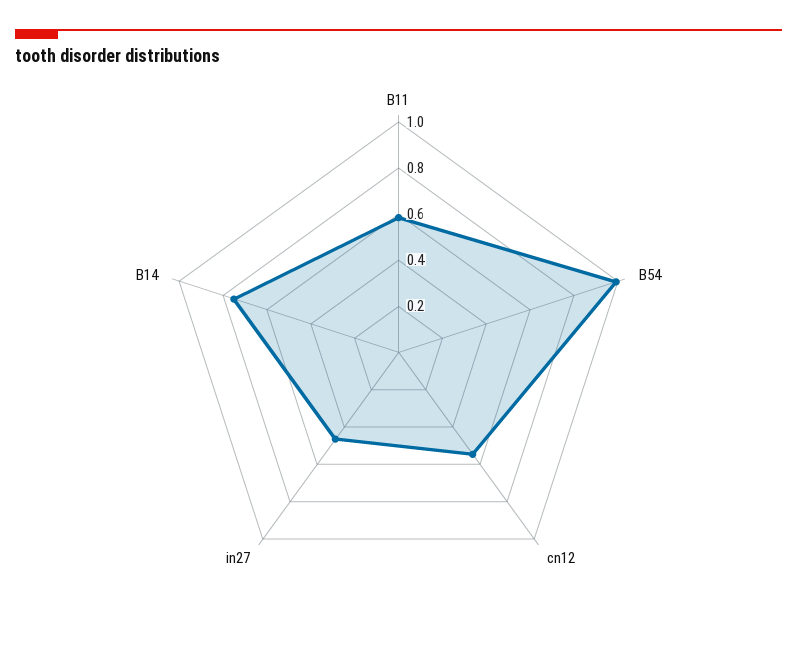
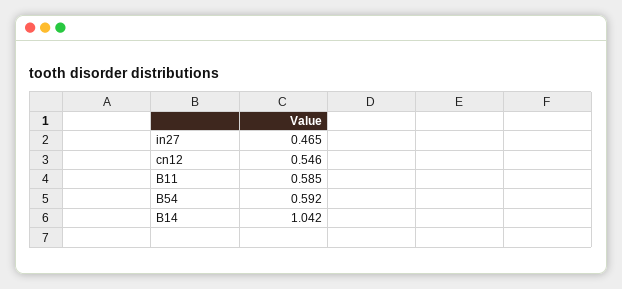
  {
    "B11": 0.585,
-   "B54": 1,
+   "B54": 0.592,
    "cn12": 0.546,
    "in27": 0.465,
-   "B14": 0.75
+   "B14": 1.042
  }

